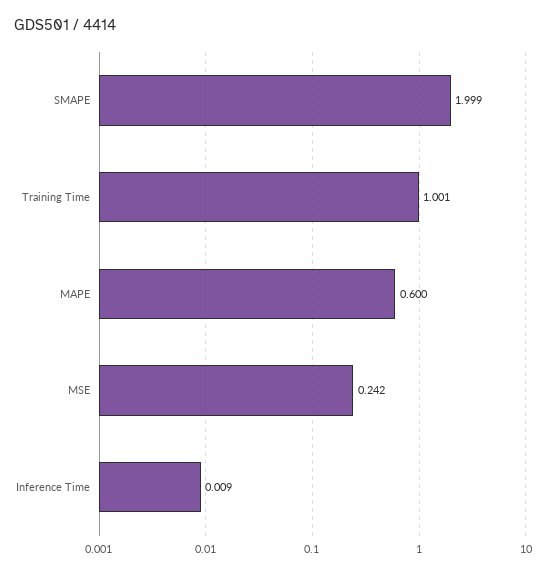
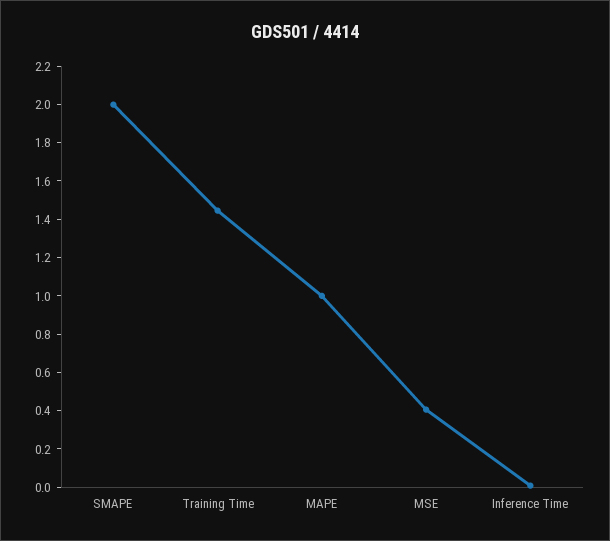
  {
    "SMAPE": 1.999,
-   "Training Time": 1.001,
+   "Training Time": 1.45,
-   "MAPE": 0.6,
+   "MAPE": 1,
-   "MSE": 0.242,
+   "MSE": 0.4,
    "Inference Time": 0.009
  }

